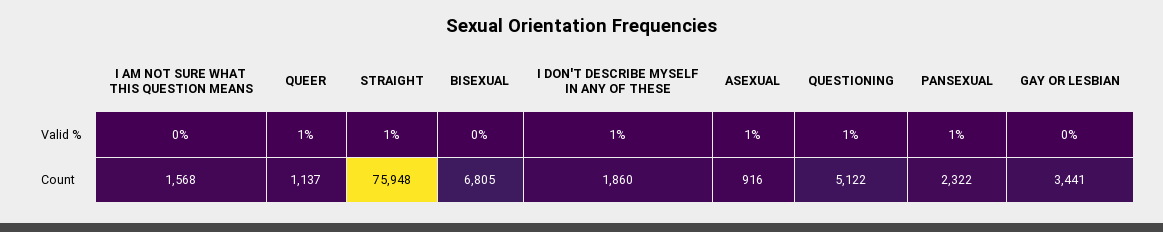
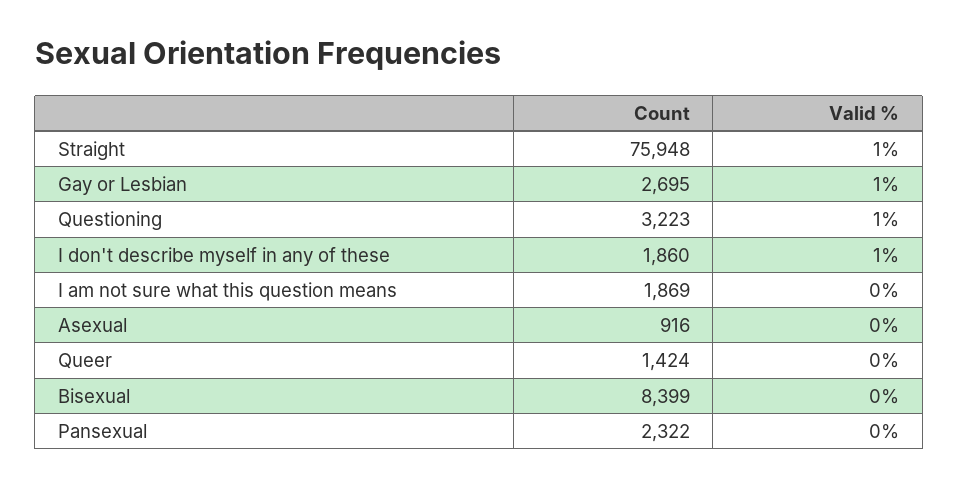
  {
    "I AM NOT SURE WHAT THIS QUESTION MEANS": {
      "Valid %": 0,
-     "Count": 1568
+     "Count": 1869
    },
    "QUEER": {
-     "Valid %": 1,
+     "Valid %": 0,
-     "Count": 1137
+     "Count": 1424
    },
    "STRAIGHT": {
      "Valid %": 1,
      "Count": 75948
    },
    "BISEXUAL": {
      "Valid %": 0,
-     "Count": 6805
+     "Count": 8399
    },
    "I DON'T DESCRIBE MYSELF IN ANY OF THESE": {
      "Valid %": 1,
      "Count": 1860
    },
    "ASEXUAL": {
-     "Valid %": 1,
+     "Valid %": 0,
      "Count": 916
    },
    "QUESTIONING": {
      "Valid %": 1,
-     "Count": 5122
+     "Count": 3223
    },
    "PANSEXUAL": {
-     "Valid %": 1,
+     "Valid %": 0,
      "Count": 2322
    },
    "GAY OR LESBIAN": {
-     "Valid %": 0,
+     "Valid %": 1,
-     "Count": 3441
+     "Count": 2695
    }
  }

